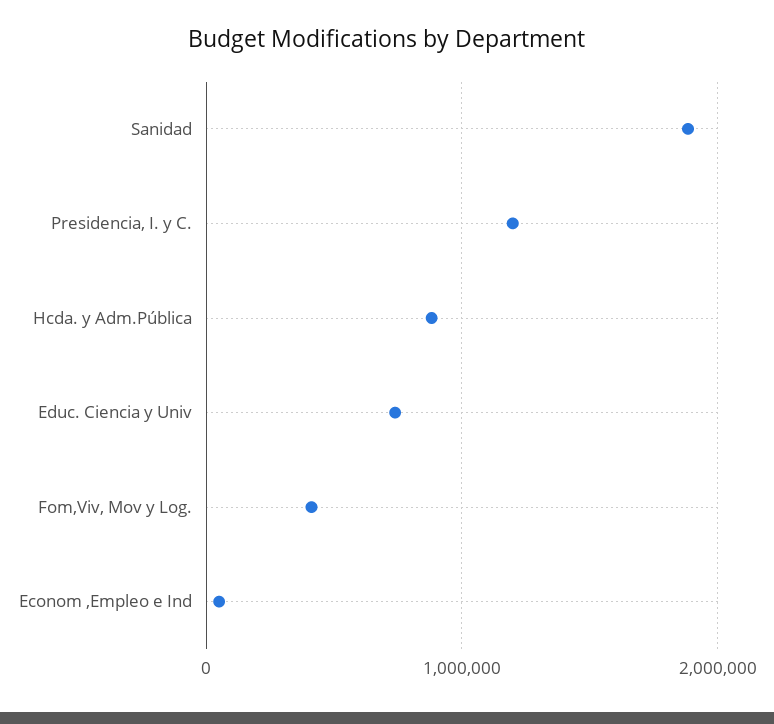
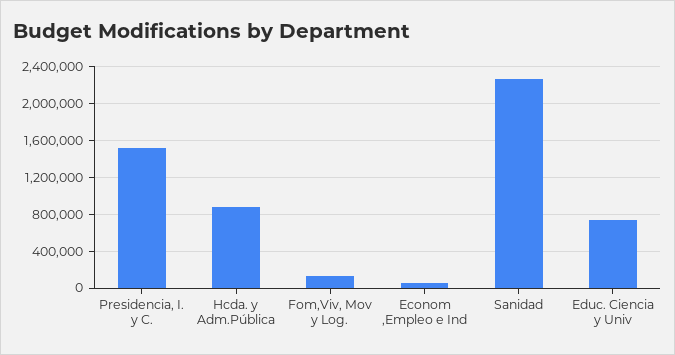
  {
-   "Sanidad": 1900000,
+   "Sanidad": 2300000,
-   "Presidencia, I. y C.": 1200000,
+   "Presidencia, I. y C.": 1500000,
    "Hcda. y Adm.Pública": 900000,
    "Educ. Ciencia y Univ": 700000,
-   "Fom,Viv, Mov y Log.": 400000,
+   "Fom,Viv, Mov y Log.": 100000,
    "Econom ,Empleo e Ind": 100000
  }

